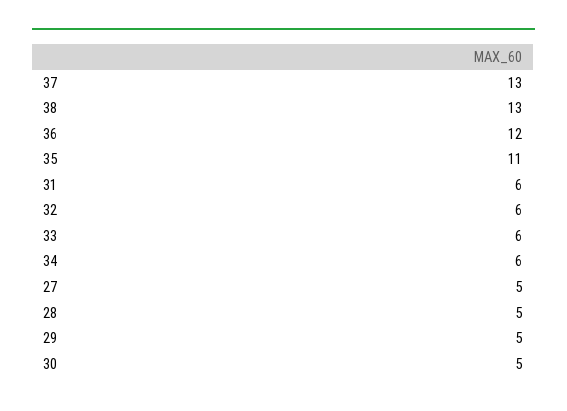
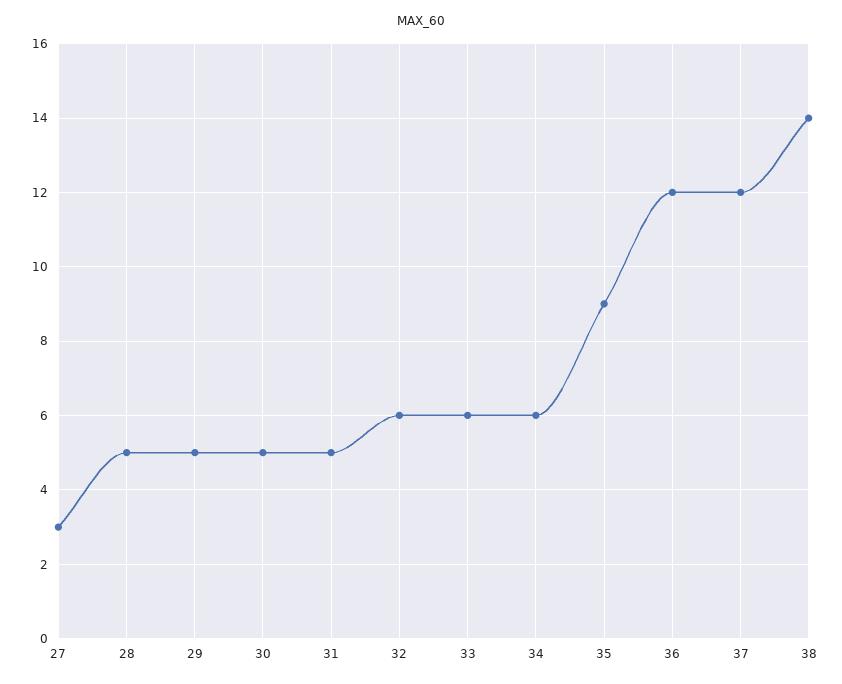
  {
-   "37": 13,
+   "37": 12,
-   "38": 13,
+   "38": 14,
    "36": 12,
-   "35": 11,
+   "35": 9,
-   "31": 6,
+   "31": 5,
    "32": 6,
    "33": 6,
    "34": 6,
-   "27": 5,
+   "27": 3,
    "28": 5,
    "29": 5,
    "30": 5
  }

